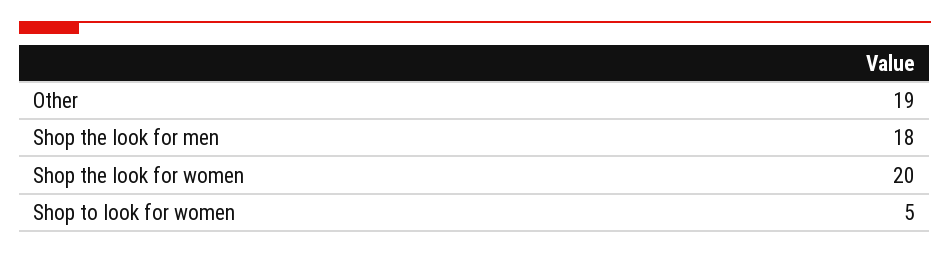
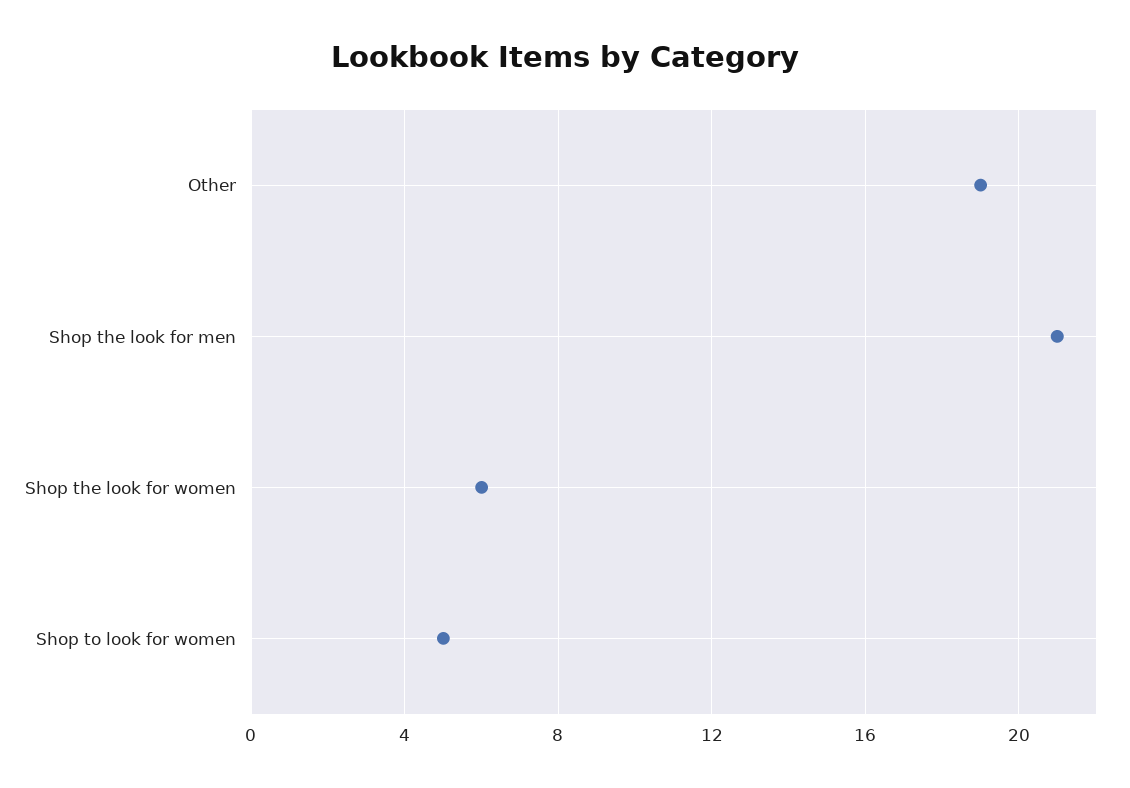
  {
    "Other": 19,
-   "Shop the look for men": 18,
+   "Shop the look for men": 21,
-   "Shop the look for women": 20,
+   "Shop the look for women": 6,
    "Shop to look for women": 5
  }

